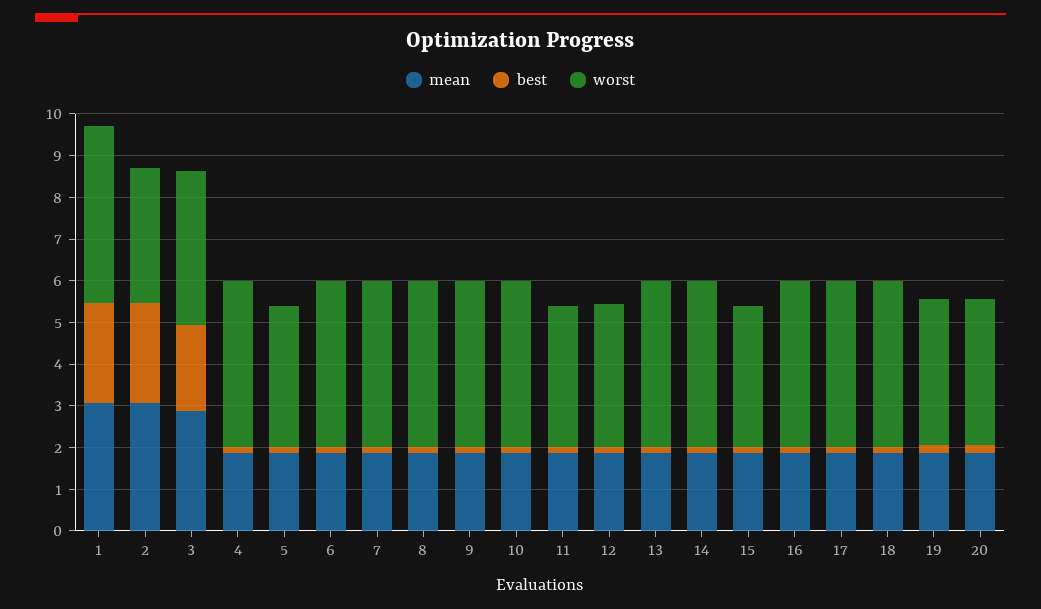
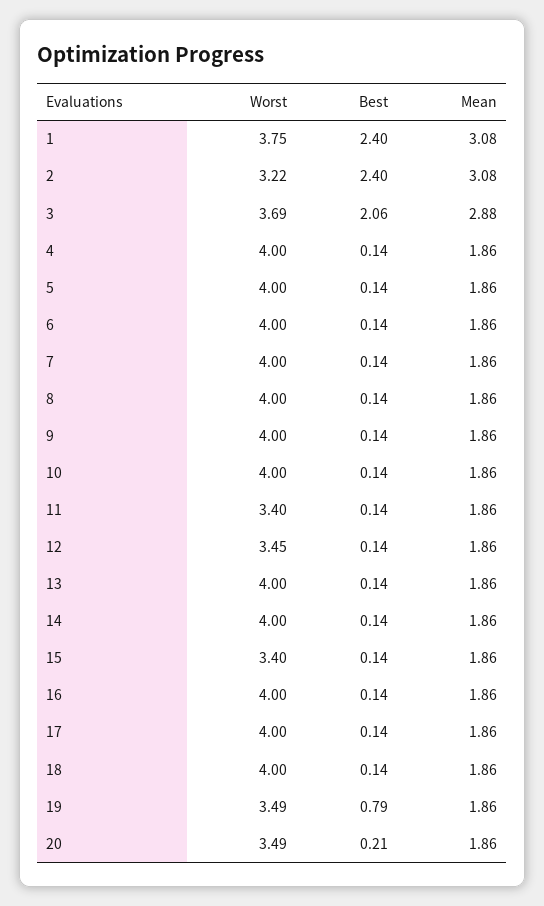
  {
    "mean": {
      "1": 3.08,
      "2": 3.08,
      "3": 2.88,
      "4": 1.86,
      "5": 1.86,
      "6": 1.86,
      "7": 1.86,
      "8": 1.86,
      "9": 1.86,
      "10": 1.86,
      "11": 1.86,
      "12": 1.86,
      "13": 1.86,
      "14": 1.86,
      "15": 1.86,
      "16": 1.86,
      "17": 1.86,
      "18": 1.86,
      "19": 1.86,
      "20": 1.86
    },
    "best": {
      "1": 2.4,
      "2": 2.4,
      "3": 2.06,
      "4": 0.14,
      "5": 0.14,
      "6": 0.14,
      "7": 0.14,
      "8": 0.14,
      "9": 0.14,
      "10": 0.14,
      "11": 0.14,
      "12": 0.14,
      "13": 0.14,
      "14": 0.14,
      "15": 0.14,
      "16": 0.14,
      "17": 0.14,
      "18": 0.14,
-     "19": 0.2,
+     "19": 0.79,
      "20": 0.21
    },
    "worst": {
-     "1": 4.2,
+     "1": 3.75,
      "2": 3.22,
      "3": 3.69,
      "4": 4,
-     "5": 3.4,
+     "5": 4,
      "6": 4,
      "7": 4,
      "8": 4,
      "9": 4,
      "10": 4,
      "11": 3.4,
      "12": 3.45,
      "13": 4,
      "14": 4,
      "15": 3.4,
      "16": 4,
      "17": 4,
      "18": 4,
      "19": 3.49,
      "20": 3.49
    }
  }

